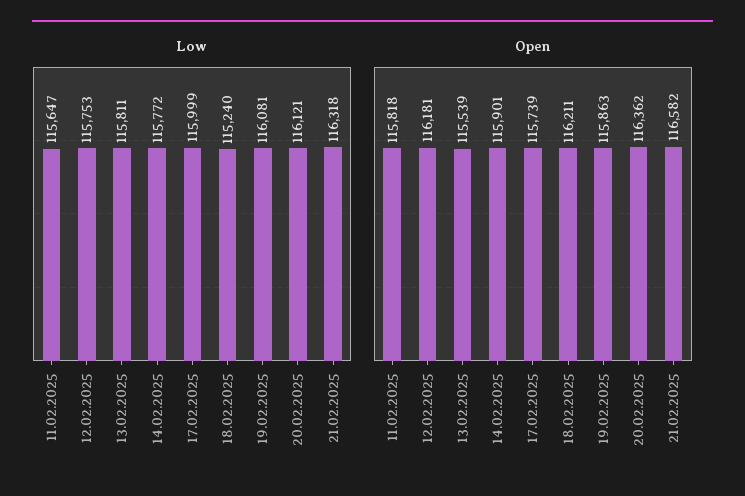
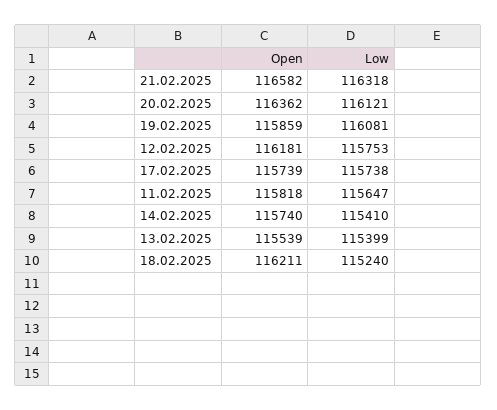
  {
    "Low": {
      "11.02.2025": 115647,
      "12.02.2025": 115753,
-     "13.02.2025": 115811,
+     "13.02.2025": 115399,
-     "14.02.2025": 115772,
+     "14.02.2025": 115410,
-     "17.02.2025": 115999,
+     "17.02.2025": 115738,
      "18.02.2025": 115240,
      "19.02.2025": 116081,
      "20.02.2025": 116121,
      "21.02.2025": 116318
    },
    "Open": {
      "11.02.2025": 115818,
      "12.02.2025": 116181,
      "13.02.2025": 115539,
-     "14.02.2025": 115901,
+     "14.02.2025": 115740,
      "17.02.2025": 115739,
      "18.02.2025": 116211,
-     "19.02.2025": 115863,
+     "19.02.2025": 115859,
      "20.02.2025": 116362,
      "21.02.2025": 116582
    }
  }

